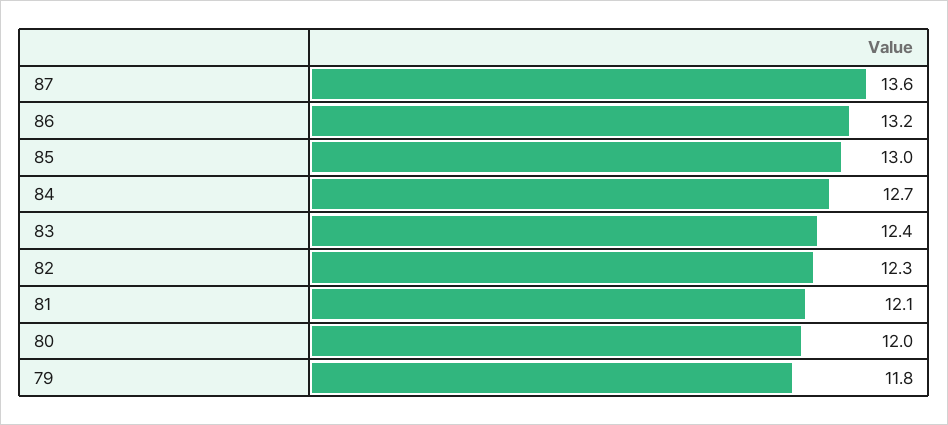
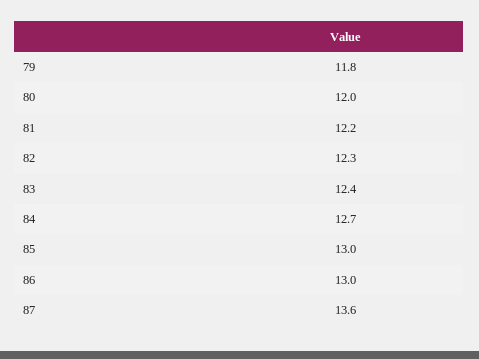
  {
    "87": 13.6,
-   "86": 13.2,
+   "86": 13,
    "85": 13,
    "84": 12.7,
    "83": 12.4,
    "82": 12.3,
-   "81": 12.1,
+   "81": 12.2,
    "80": 12,
    "79": 11.8
  }

